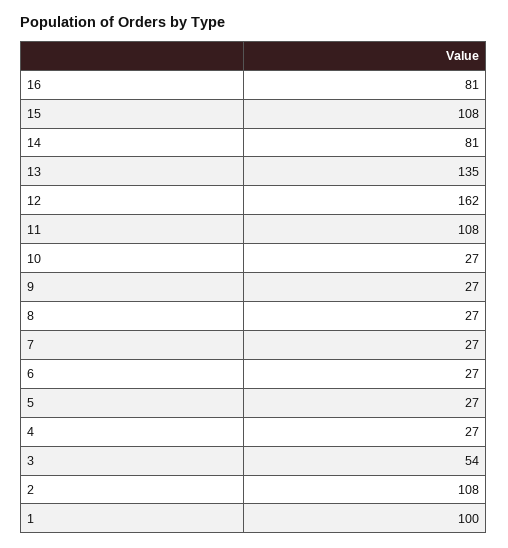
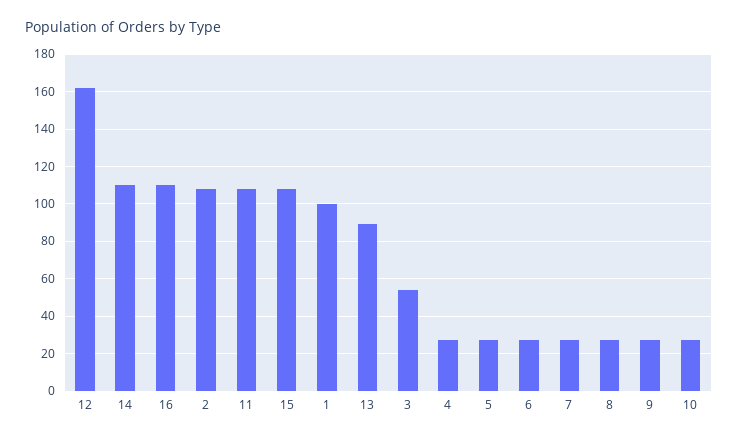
  {
-   "16": 81,
+   "16": 110,
    "15": 108,
-   "14": 81,
+   "14": 110,
-   "13": 135,
+   "13": 90,
    "12": 162,
    "11": 108,
    "10": 27,
    "9": 27,
    "8": 27,
    "7": 27,
    "6": 27,
    "5": 27,
    "4": 27,
    "3": 54,
    "2": 108,
    "1": 100
  }

